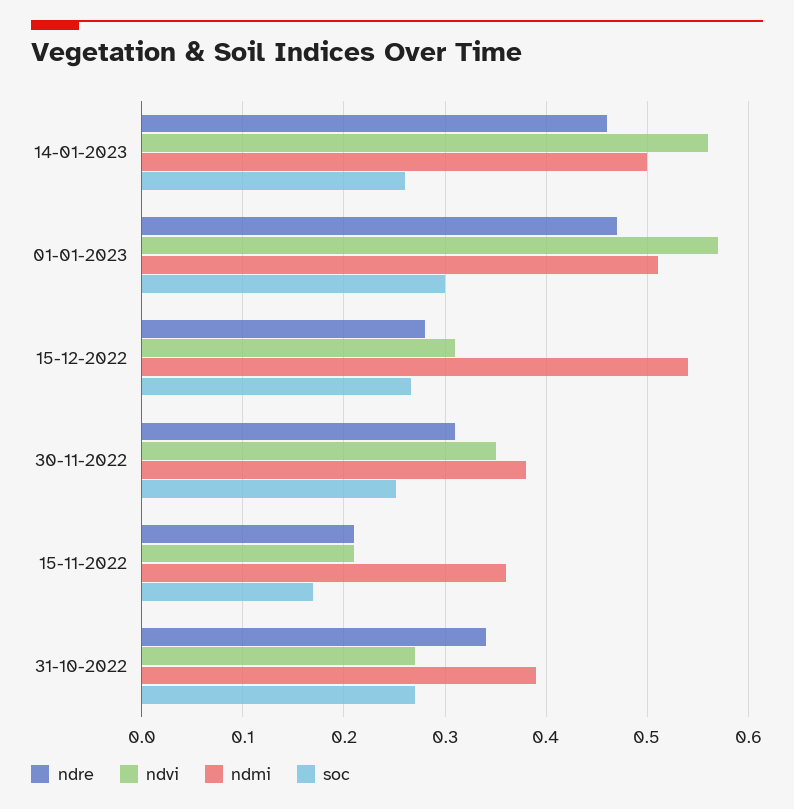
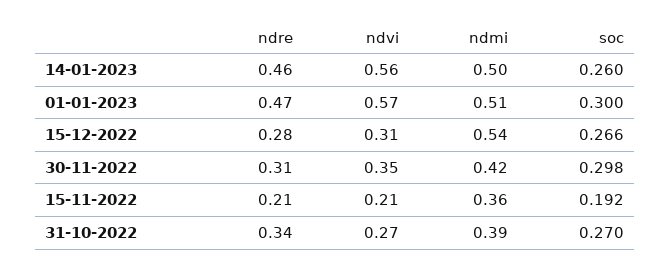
  {
    "ndre": {
      "14-01-2023": 0.46,
      "01-01-2023": 0.47,
      "15-12-2022": 0.28,
      "30-11-2022": 0.31,
      "15-11-2022": 0.21,
      "31-10-2022": 0.34
    },
    "ndvi": {
      "14-01-2023": 0.56,
      "01-01-2023": 0.57,
      "15-12-2022": 0.31,
      "30-11-2022": 0.35,
      "15-11-2022": 0.21,
      "31-10-2022": 0.27
    },
    "ndmi": {
      "14-01-2023": 0.5,
      "01-01-2023": 0.51,
      "15-12-2022": 0.54,
-     "30-11-2022": 0.38,
+     "30-11-2022": 0.42,
      "15-11-2022": 0.36,
      "31-10-2022": 0.39
    },
    "soc": {
      "14-01-2023": 0.26,
      "01-01-2023": 0.3,
      "15-12-2022": 0.266,
-     "30-11-2022": 0.25,
+     "30-11-2022": 0.298,
-     "15-11-2022": 0.17,
+     "15-11-2022": 0.192,
      "31-10-2022": 0.27
    }
  }

